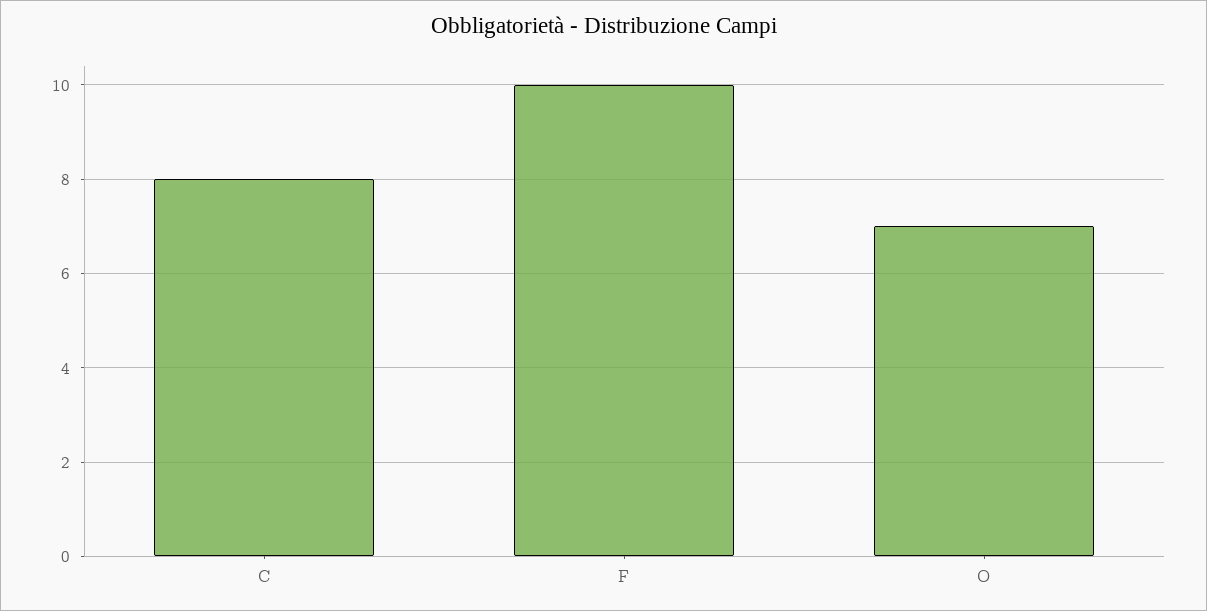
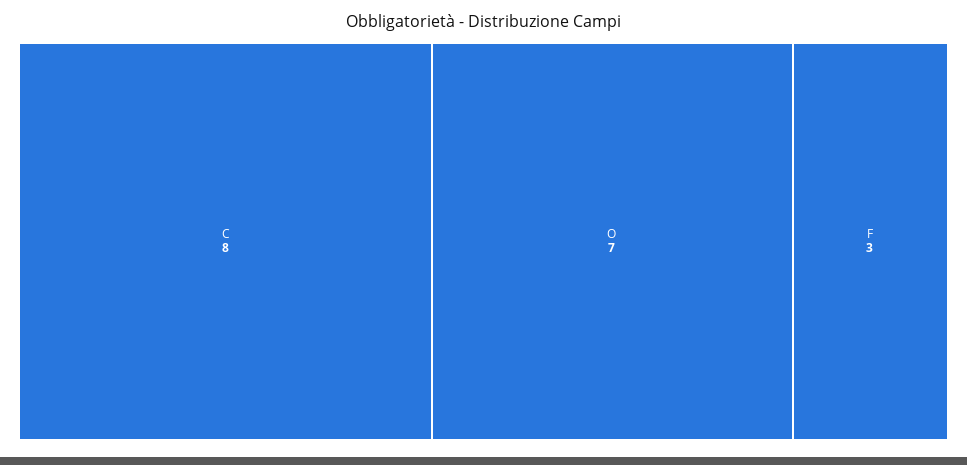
  {
    "C": 8,
-   "F": 10,
+   "F": 3,
    "O": 7
  }

